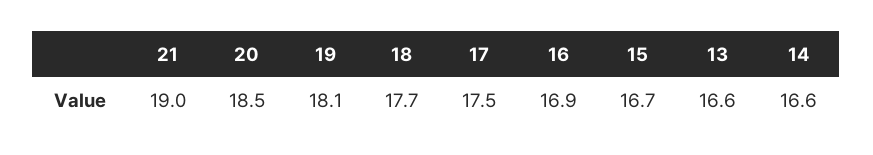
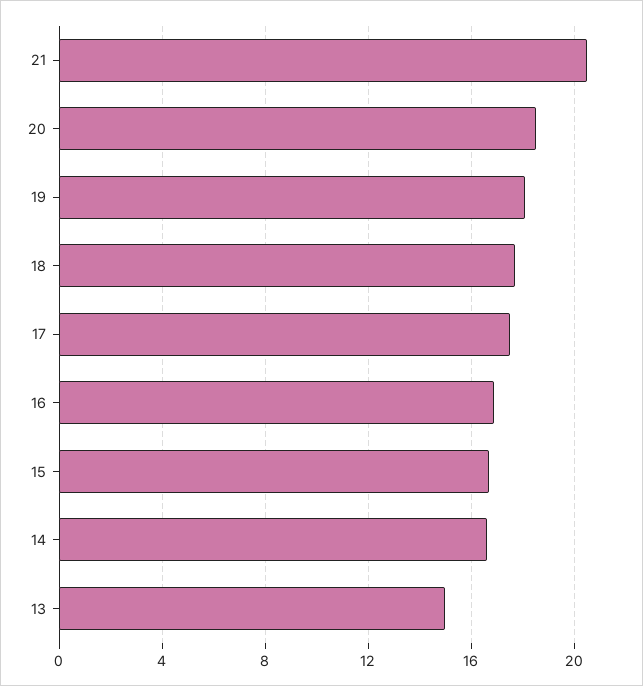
  {
-   "21": 19,
+   "21": 20.5,
    "20": 18.5,
    "19": 18.1,
    "18": 17.7,
    "17": 17.5,
    "16": 16.9,
    "15": 16.7,
-   "13": 16.6,
+   "13": 15,
    "14": 16.6
  }

